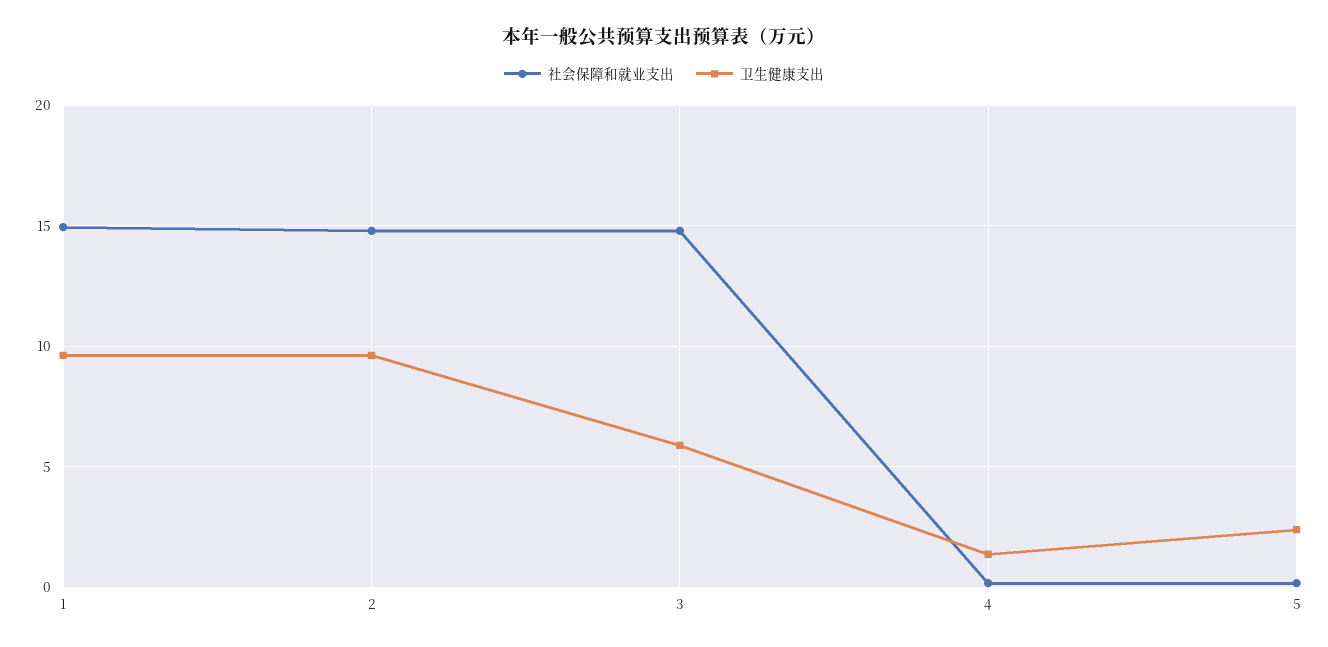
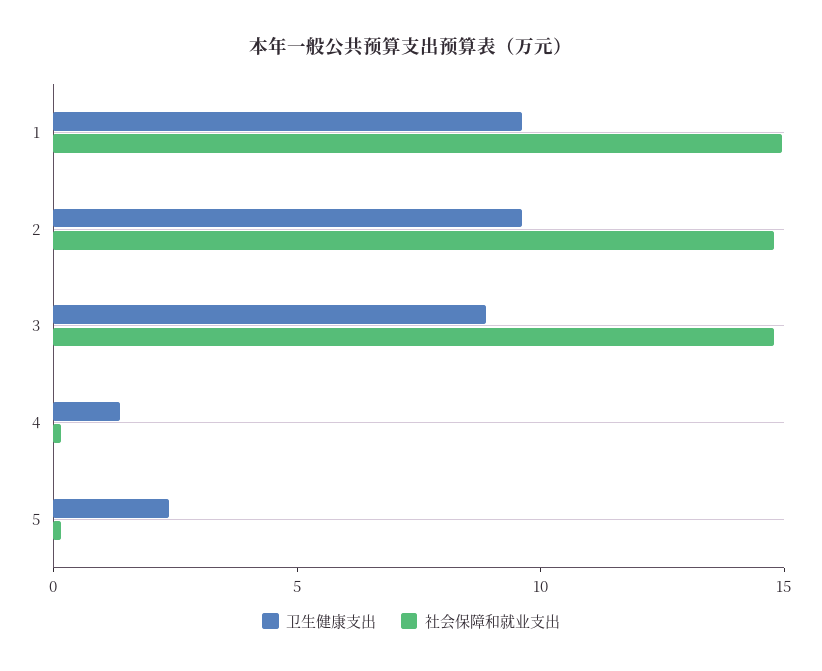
  {
    "社会保障和就业支出": {
      "1": 15,
      "2": 15,
      "3": 15,
      "4": 0,
      "5": 0
    },
    "卫生健康支出": {
      "1": 9.5,
      "2": 9.5,
-     "3": 6,
+     "3": 9,
      "4": 1.5,
      "5": 2.5
    }
  }

